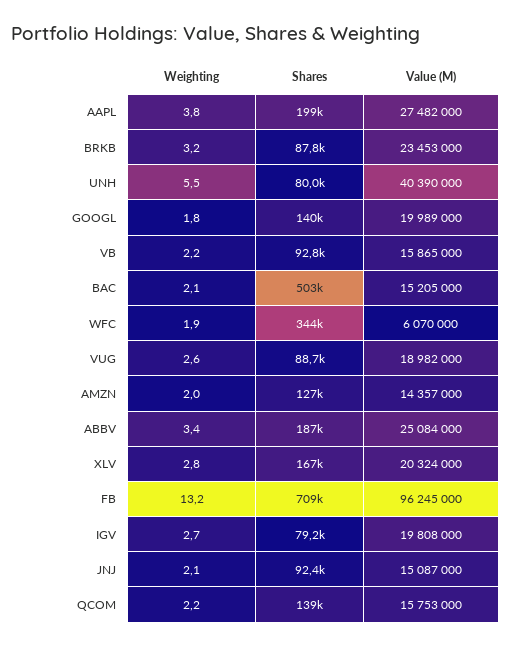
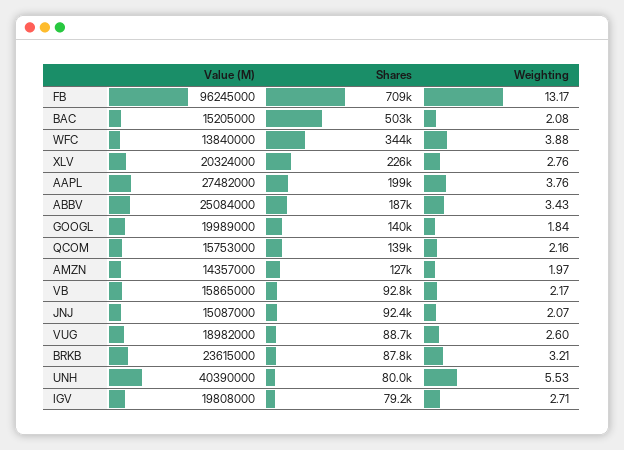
  {
    "Weighting": {
      "AAPL": 3.76,
      "BRKB": 3.21,
      "UNH": 5.53,
      "GOOGL": 1.84,
      "VB": 2.17,
      "BAC": 2.08,
-     "WFC": 1.9,
+     "WFC": 3.88,
      "VUG": 2.6,
      "AMZN": 1.97,
      "ABBV": 3.43,
      "XLV": 2.76,
      "FB": 13.17,
      "IGV": 2.71,
      "JNJ": 2.07,
      "QCOM": 2.16
    },
    "Shares": {
      "AAPL": 199000,
      "BRKB": 87800,
      "UNH": 80000,
      "GOOGL": 140000,
      "VB": 92800,
      "BAC": 503000,
      "WFC": 344000,
      "VUG": 88700,
      "AMZN": 127000,
      "ABBV": 187000,
-     "XLV": 167000,
+     "XLV": 226000,
      "FB": 709000,
      "IGV": 79200,
      "JNJ": 92400,
      "QCOM": 139000
    },
    "Value (M)": {
      "AAPL": 27482000,
-     "BRKB": 23453000,
+     "BRKB": 23615000,
      "UNH": 40390000,
      "GOOGL": 19989000,
      "VB": 15865000,
      "BAC": 15205000,
-     "WFC": 6070000,
+     "WFC": 13840000,
      "VUG": 18982000,
      "AMZN": 14357000,
      "ABBV": 25084000,
      "XLV": 20324000,
      "FB": 96245000,
      "IGV": 19808000,
      "JNJ": 15087000,
      "QCOM": 15753000
    }
  }

